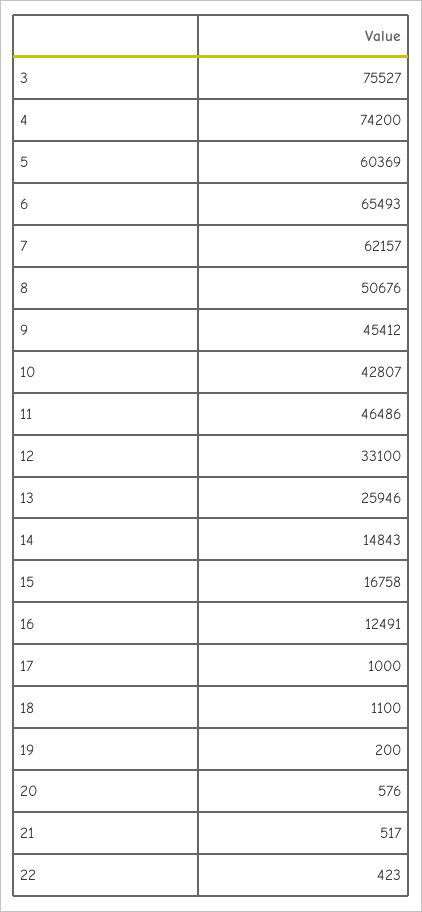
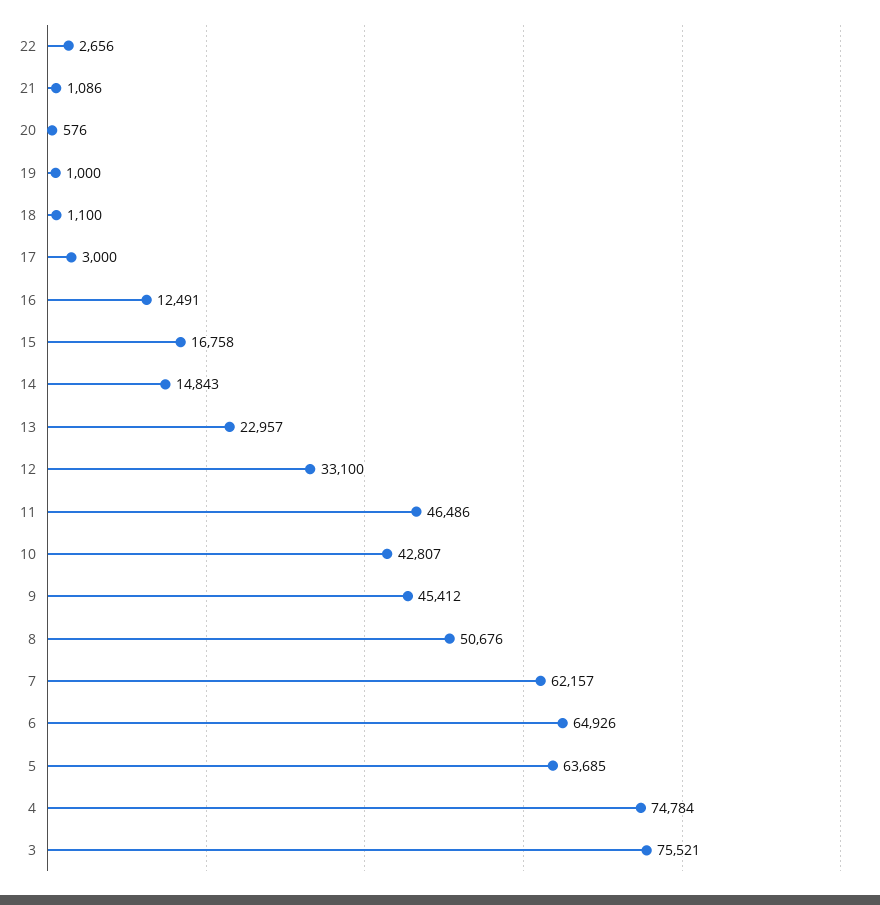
  {
-   "3": 75527,
+   "3": 75521,
-   "4": 74200,
+   "4": 74784,
-   "5": 60369,
+   "5": 63685,
-   "6": 65493,
+   "6": 64926,
    "7": 62157,
    "8": 50676,
    "9": 45412,
    "10": 42807,
    "11": 46486,
    "12": 33100,
-   "13": 25946,
+   "13": 22957,
    "14": 14843,
    "15": 16758,
    "16": 12491,
-   "17": 1000,
+   "17": 3000,
    "18": 1100,
-   "19": 200,
+   "19": 1000,
    "20": 576,
-   "21": 517,
+   "21": 1086,
-   "22": 423
+   "22": 2656
  }

